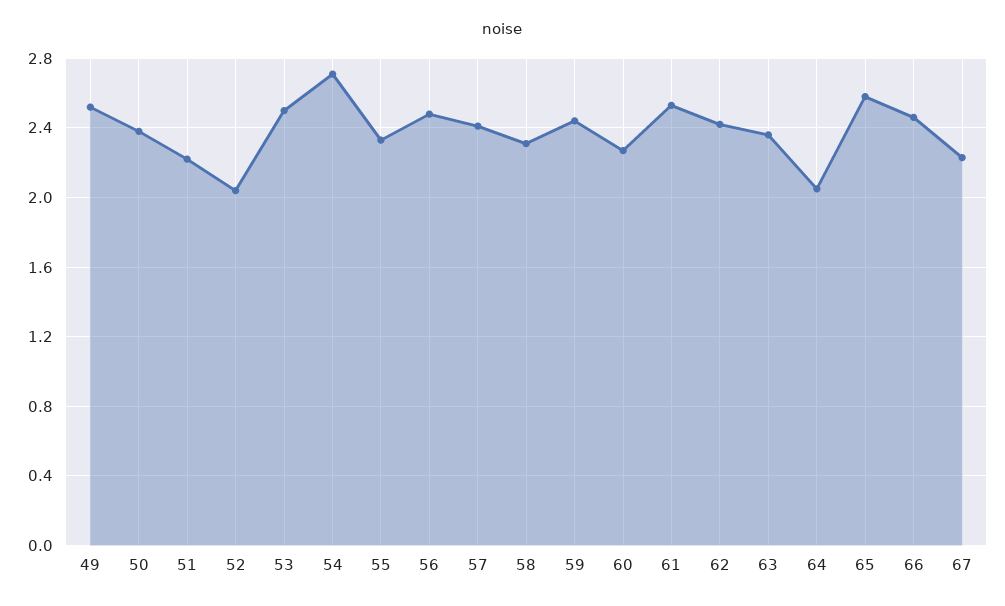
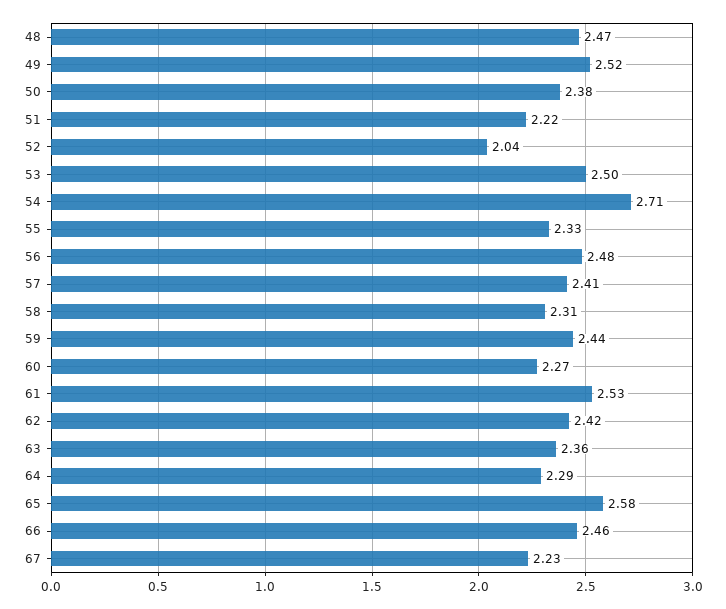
  {
    "49": 2.52,
    "50": 2.38,
    "51": 2.22,
    "52": 2.04,
    "53": 2.5,
    "54": 2.71,
    "55": 2.33,
    "56": 2.48,
    "57": 2.41,
    "58": 2.31,
    "59": 2.44,
    "60": 2.27,
    "61": 2.53,
    "62": 2.42,
    "63": 2.36,
-   "64": 2.05,
+   "64": 2.29,
    "65": 2.58,
    "66": 2.46,
-   "67": 2.23
+   "67": 2.23,
+   "48": 2.47
  }

